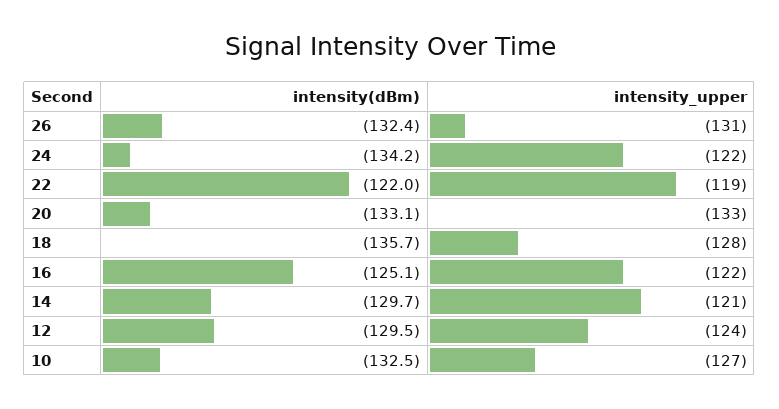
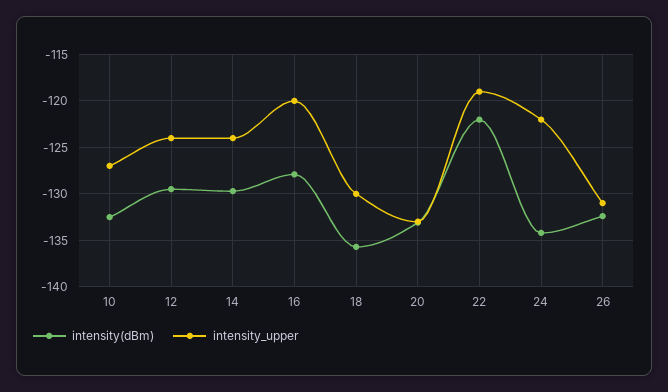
  {
    "intensity(dBm)": {
      "26": -132.4,
      "24": -134.2,
      "22": -122,
      "20": -133.1,
      "18": -135.7,
-     "16": -125.1,
+     "16": -128,
      "14": -129.7,
      "12": -129.5,
      "10": -132.5
    },
    "intensity_upper": {
      "26": -131,
      "24": -122,
      "22": -119,
      "20": -133,
-     "18": -128,
+     "18": -130,
-     "16": -122,
+     "16": -120,
-     "14": -121,
+     "14": -124,
      "12": -124,
      "10": -127
    }
  }

